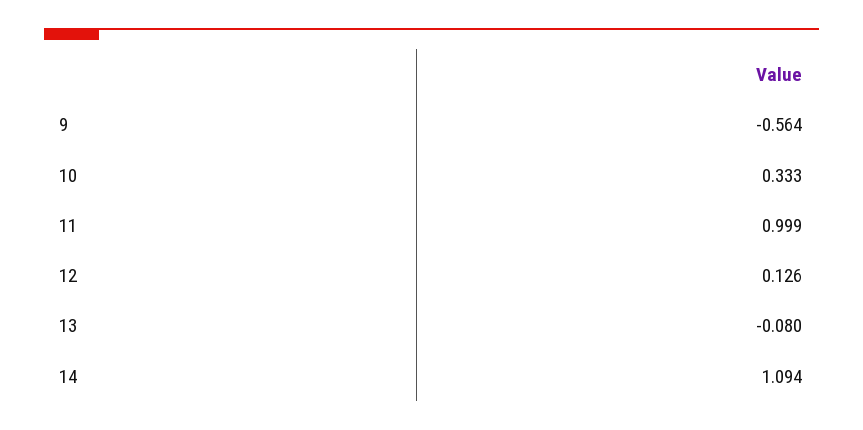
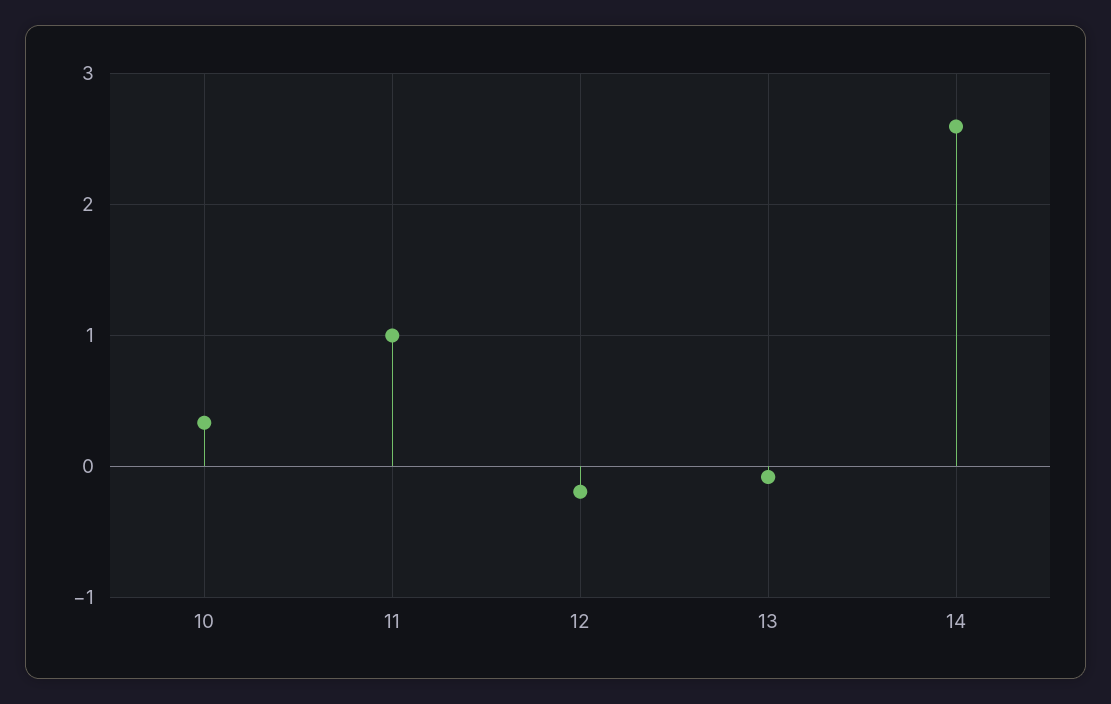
  {
-   "9": -0.564,
    "10": 0.333,
    "11": 0.999,
-   "12": 0.126,
+   "12": -0.2,
    "13": -0.08,
-   "14": 1.094
+   "14": 2.6
  }

